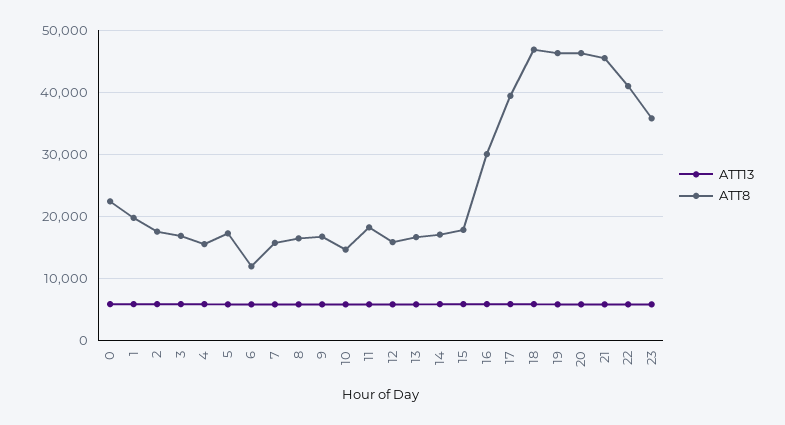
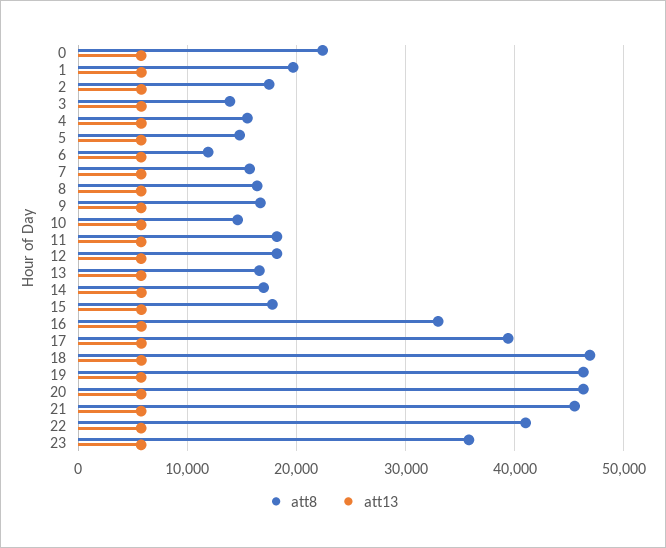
  {
    "ATT13": {
      "0": 6000,
      "1": 6000,
      "2": 6000,
      "3": 6000,
      "4": 6000,
      "5": 6000,
      "6": 6000,
      "7": 6000,
      "8": 6000,
      "9": 6000,
      "10": 6000,
      "11": 6000,
      "12": 6000,
      "13": 6000,
      "14": 6000,
      "15": 6000,
      "16": 6000,
      "17": 6000,
      "18": 6000,
      "19": 6000,
      "20": 6000,
      "21": 6000,
      "22": 6000,
      "23": 6000
    },
    "ATT8": {
      "0": 22000,
      "1": 20000,
      "2": 18000,
-     "3": 17000,
+     "3": 14000,
      "4": 16000,
-     "5": 17000,
+     "5": 15000,
      "6": 12000,
      "7": 16000,
      "8": 16000,
      "9": 17000,
      "10": 15000,
      "11": 18000,
-     "12": 16000,
+     "12": 18000,
      "13": 17000,
      "14": 17000,
      "15": 18000,
-     "16": 30000,
+     "16": 33000,
      "17": 39000,
      "18": 47000,
      "19": 46000,
      "20": 46000,
      "21": 46000,
      "22": 41000,
      "23": 36000
    }
  }

